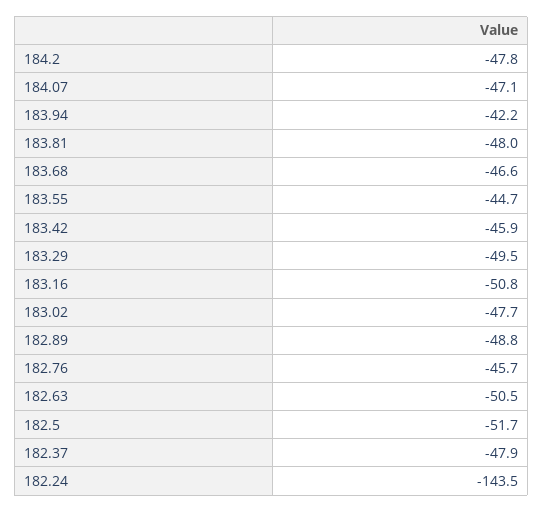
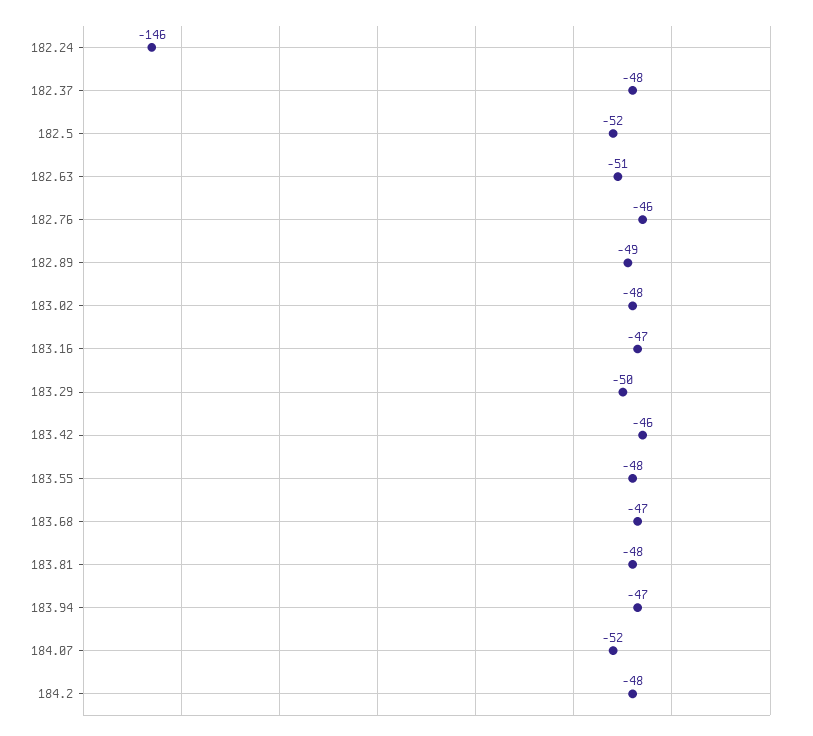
  {
    "184.2": -47.8,
-   "184.07": -47.1,
+   "184.07": -52,
-   "183.94": -42.2,
+   "183.94": -47,
    "183.81": -48,
    "183.68": -46.6,
-   "183.55": -44.7,
+   "183.55": -48,
    "183.42": -45.9,
    "183.29": -49.5,
-   "183.16": -50.8,
+   "183.16": -47,
    "183.02": -47.7,
    "182.89": -48.8,
    "182.76": -45.7,
    "182.63": -50.5,
    "182.5": -51.7,
    "182.37": -47.9,
-   "182.24": -143.5
+   "182.24": -146
  }

